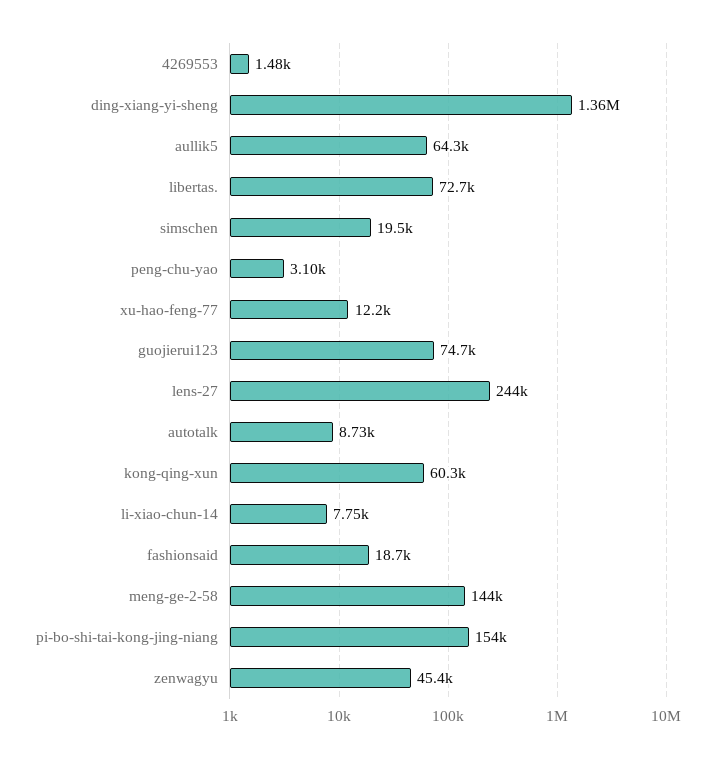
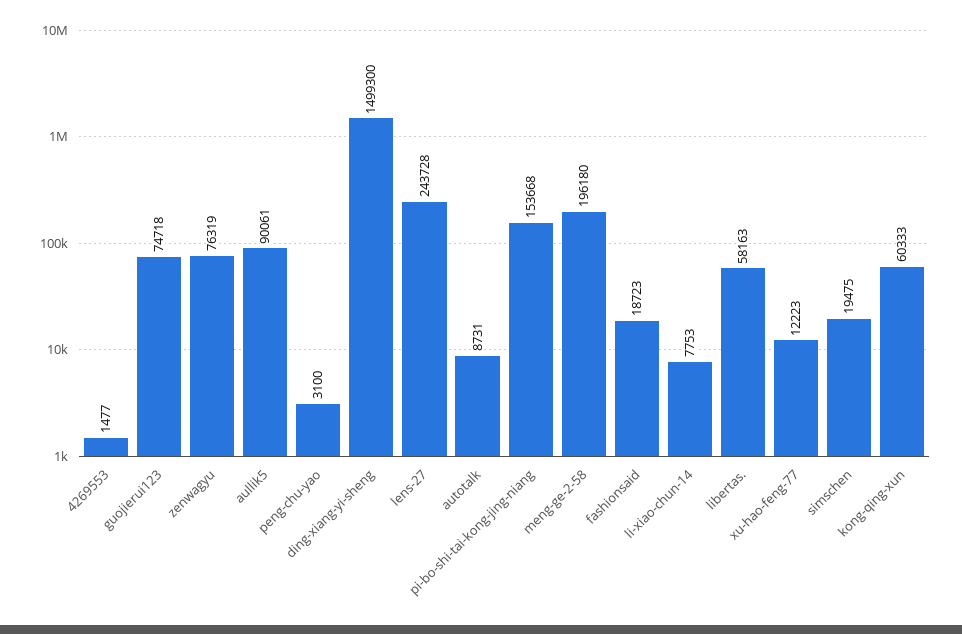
  {
    "4269553": 1477,
-   "ding-xiang-yi-sheng": 1360000,
+   "ding-xiang-yi-sheng": 1499300,
-   "aullik5": 64300,
+   "aullik5": 90061,
-   "libertas.": 72700,
+   "libertas.": 58163,
    "simschen": 19475,
    "peng-chu-yao": 3100,
    "xu-hao-feng-77": 12223,
    "guojierui123": 74718,
    "lens-27": 243728,
    "autotalk": 8731,
    "kong-qing-xun": 60333,
    "li-xiao-chun-14": 7753,
    "fashionsaid": 18723,
-   "meng-ge-2-58": 144000,
+   "meng-ge-2-58": 196180,
    "pi-bo-shi-tai-kong-jing-niang": 153668,
-   "zenwagyu": 45400
+   "zenwagyu": 76319
  }

